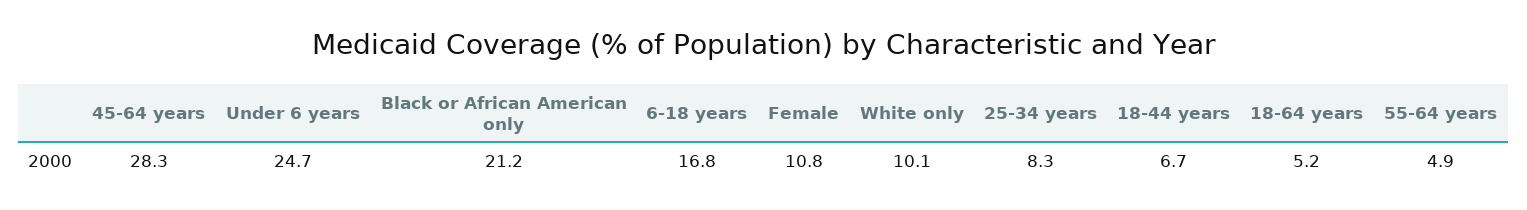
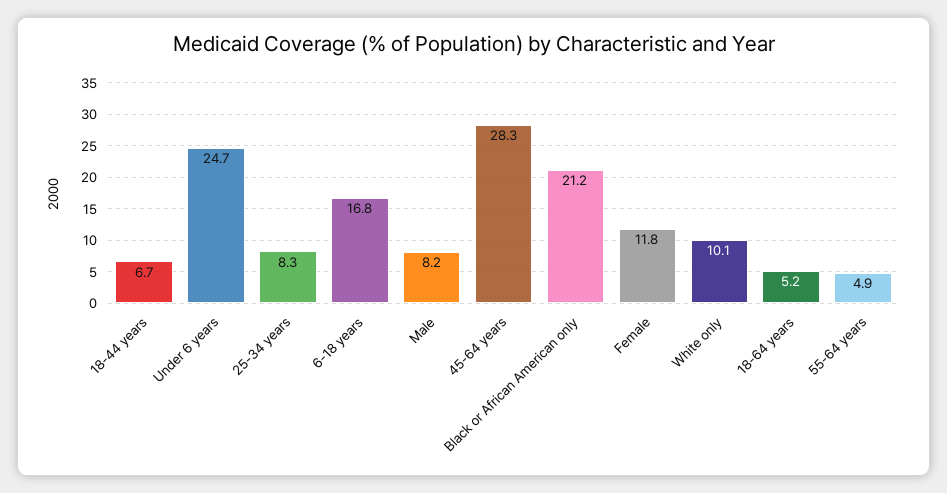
  {
    "45-64 years": 28.3,
    "Under 6 years": 24.7,
    "Black or African American only": 21.2,
    "6-18 years": 16.8,
-   "Female": 10.8,
+   "Female": 11.8,
    "White only": 10.1,
    "25-34 years": 8.3,
    "18-44 years": 6.7,
    "18-64 years": 5.2,
-   "55-64 years": 4.9
+   "55-64 years": 4.9,
+   "Male": 8.2
  }

